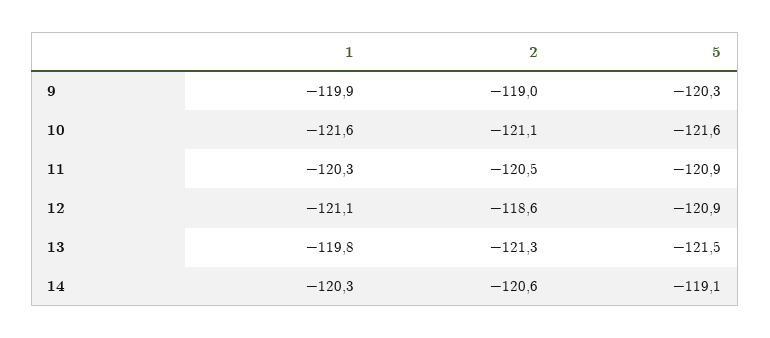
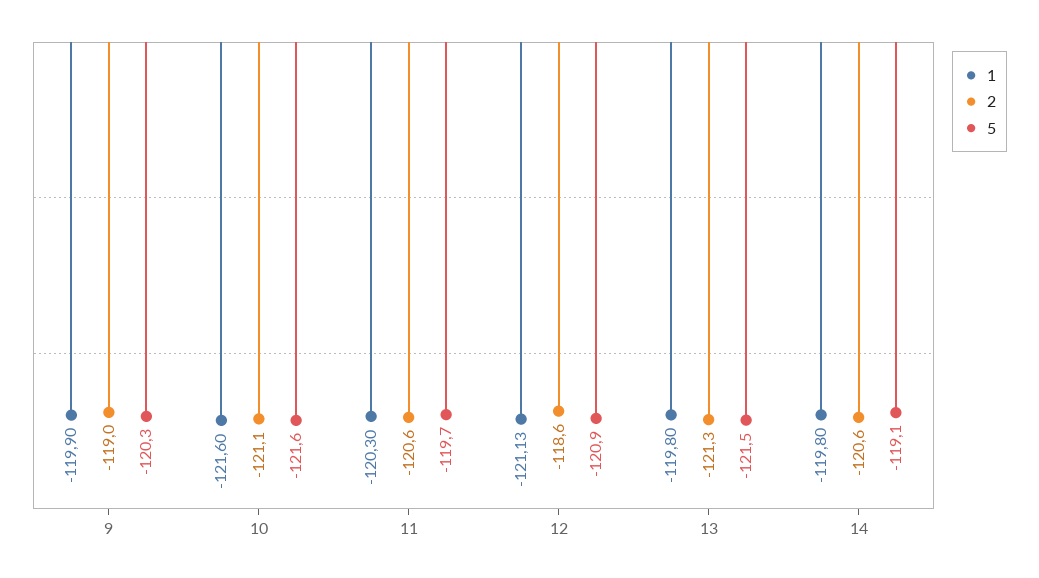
  {
    "1": {
      "9": -119.9,
      "10": -121.6,
      "11": -120.3,
-     "12": -121.1,
+     "12": -121.13,
      "13": -119.8,
-     "14": -120.3
+     "14": -119.8
    },
    "2": {
      "9": -119,
      "10": -121.1,
-     "11": -120.5,
+     "11": -120.6,
      "12": -118.6,
      "13": -121.3,
      "14": -120.6
    },
    "5": {
      "9": -120.3,
      "10": -121.6,
-     "11": -120.9,
+     "11": -119.7,
      "12": -120.9,
      "13": -121.5,
      "14": -119.1
    }
  }

